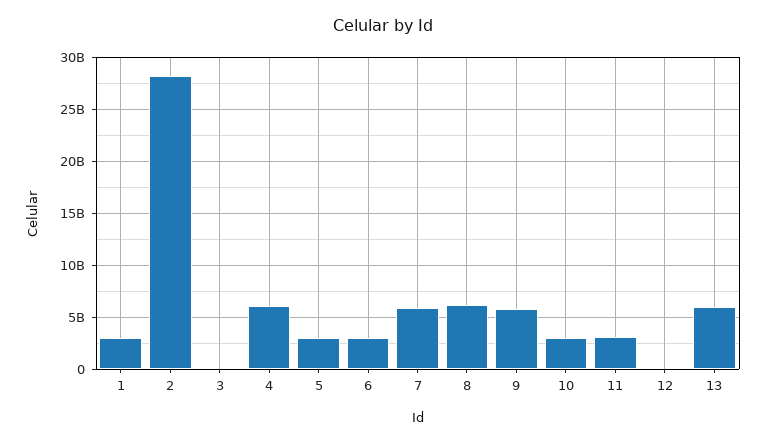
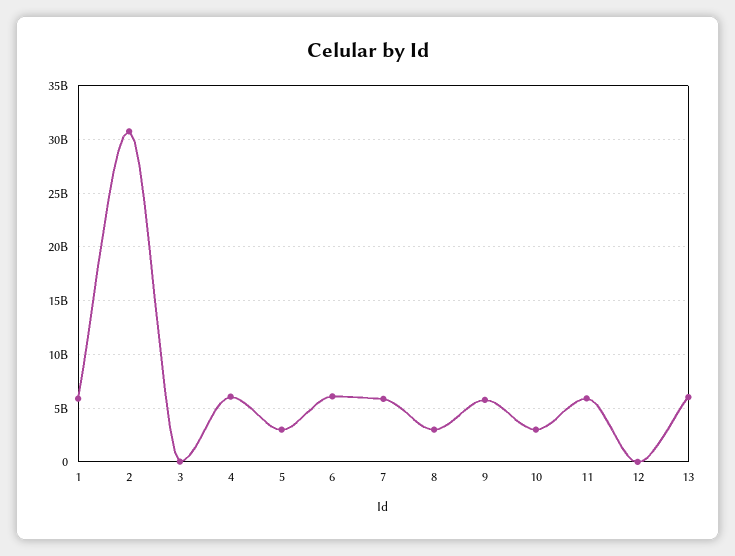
  {
-   "1": 3000000000,
+   "1": 6000000000,
-   "2": 28000000000,
+   "2": 31000000000,
    "3": 0,
    "4": 6000000000,
    "5": 3000000000,
-   "6": 3000000000,
+   "6": 6000000000,
    "7": 6000000000,
-   "8": 6000000000,
+   "8": 3000000000,
    "9": 6000000000,
    "10": 3000000000,
-   "11": 3000000000,
+   "11": 6000000000,
    "12": 0,
    "13": 6000000000
  }

